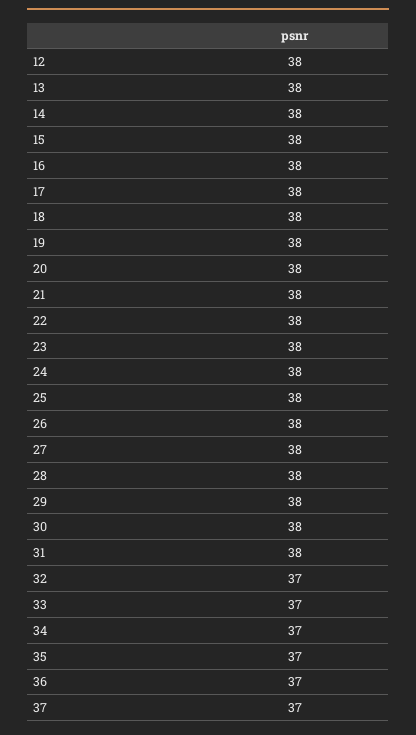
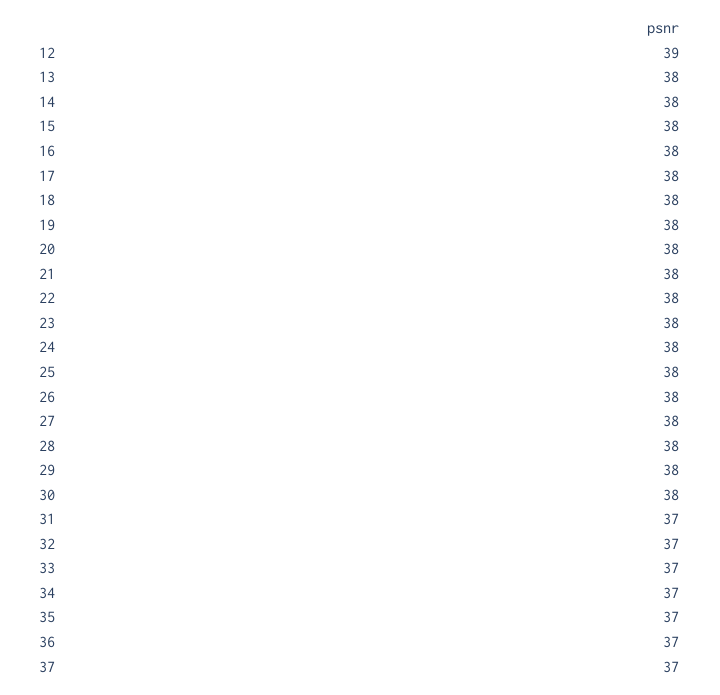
  {
-   "12": 38,
+   "12": 39,
    "13": 38,
    "14": 38,
    "15": 38,
    "16": 38,
    "17": 38,
    "18": 38,
    "19": 38,
    "20": 38,
    "21": 38,
    "22": 38,
    "23": 38,
    "24": 38,
    "25": 38,
    "26": 38,
    "27": 38,
    "28": 38,
    "29": 38,
    "30": 38,
-   "31": 38,
+   "31": 37,
    "32": 37,
    "33": 37,
    "34": 37,
    "35": 37,
    "36": 37,
    "37": 37
  }

